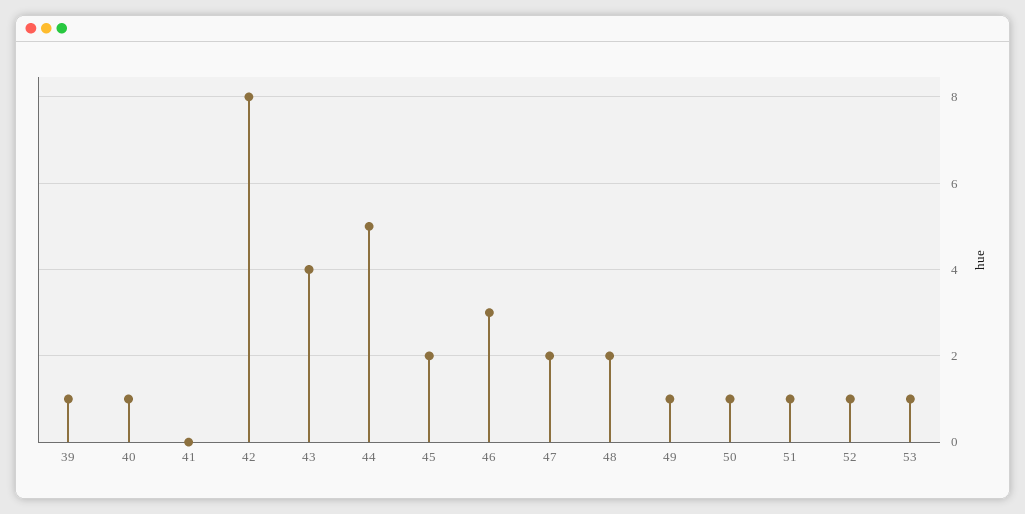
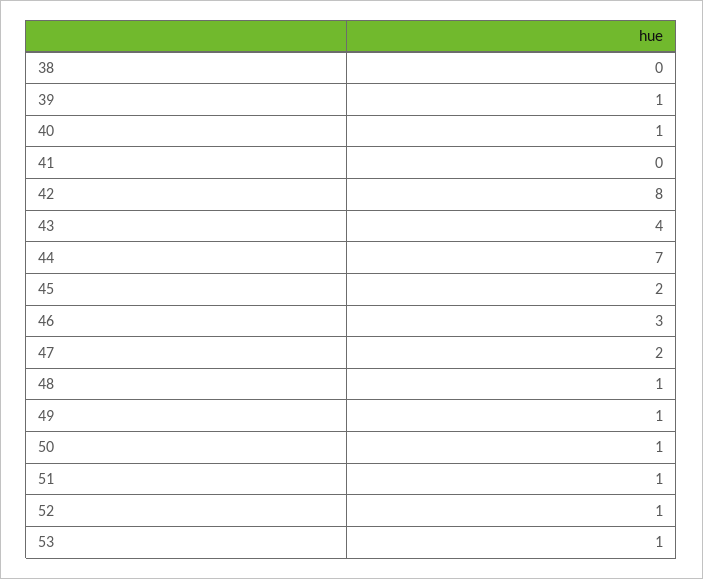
  {
    "39": 1,
    "40": 1,
    "41": 0,
    "42": 8,
    "43": 4,
-   "44": 5,
+   "44": 7,
    "45": 2,
    "46": 3,
    "47": 2,
-   "48": 2,
+   "48": 1,
    "49": 1,
    "50": 1,
    "51": 1,
    "52": 1,
-   "53": 1
+   "53": 1,
+   "38": 0
  }

